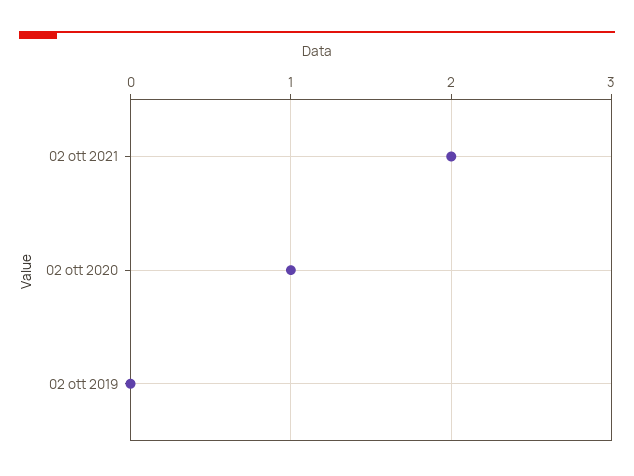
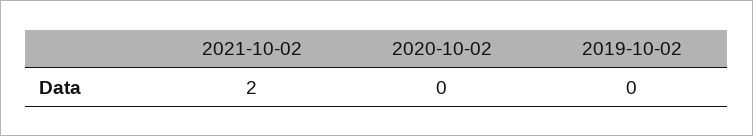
  {
    "02 ott 2021": 2,
-   "02 ott 2020": 1,
+   "02 ott 2020": 0,
    "02 ott 2019": 0
  }

